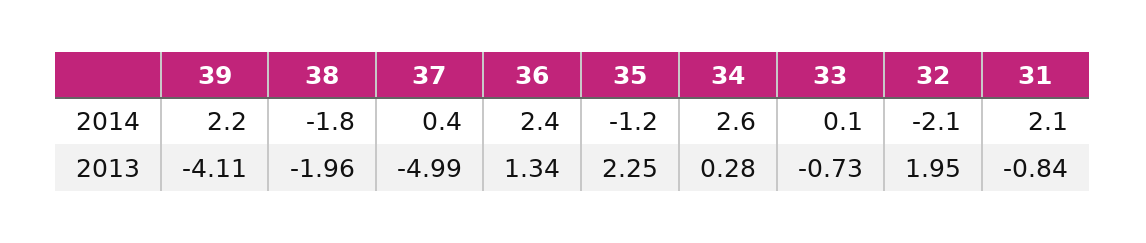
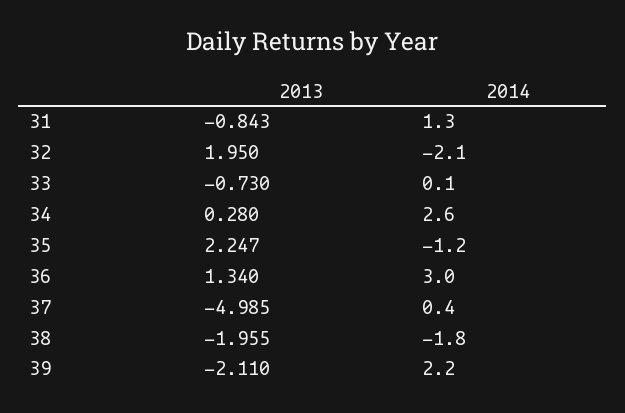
  {
    "39": {
      "2014": 2.2,
-     "2013": -4.11
+     "2013": -2.11
    },
    "38": {
      "2014": -1.8,
      "2013": -1.955
    },
    "37": {
      "2014": 0.4,
      "2013": -4.985
    },
    "36": {
-     "2014": 2.4,
+     "2014": 3,
      "2013": 1.34
    },
    "35": {
      "2014": -1.2,
      "2013": 2.247
    },
    "34": {
      "2014": 2.6,
      "2013": 0.28
    },
    "33": {
      "2014": 0.1,
      "2013": -0.73
    },
    "32": {
      "2014": -2.1,
      "2013": 1.95
    },
    "31": {
-     "2014": 2.1,
+     "2014": 1.3,
      "2013": -0.843
    }
  }

